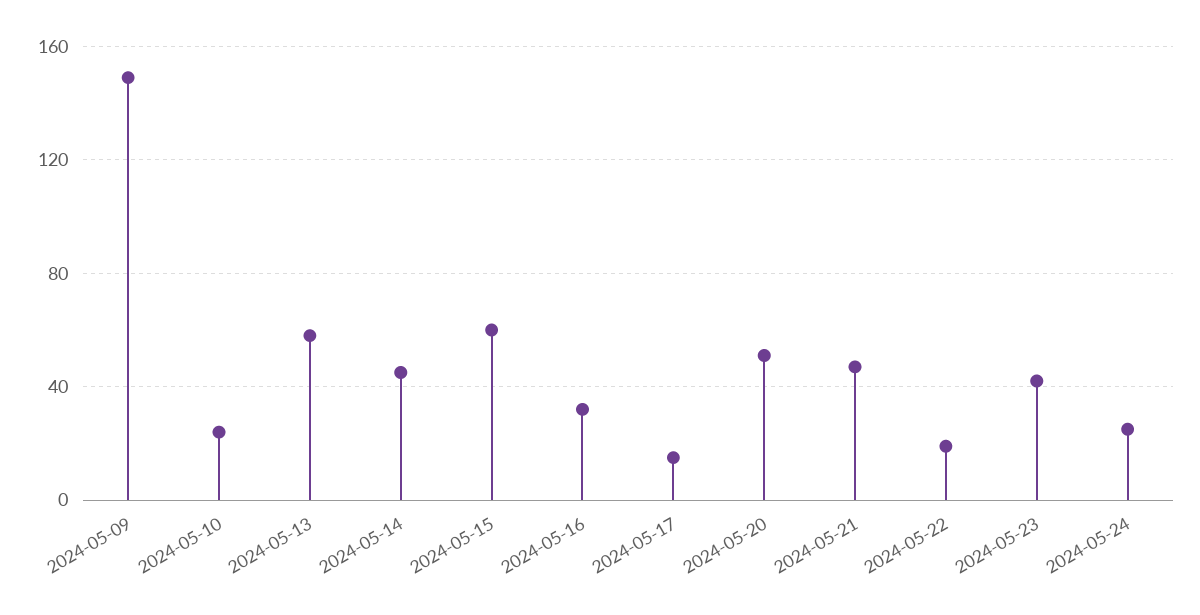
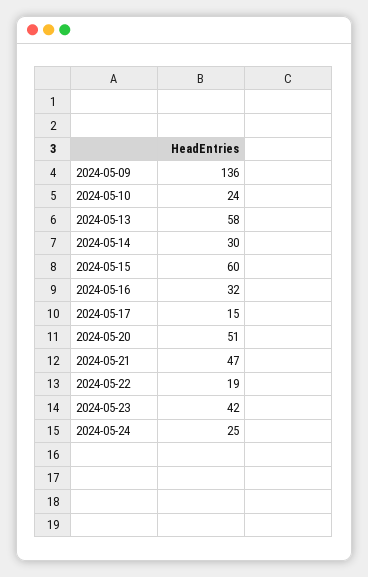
  {
-   "2024-05-09": 150,
+   "2024-05-09": 136,
    "2024-05-10": 24,
    "2024-05-13": 58,
-   "2024-05-14": 45,
+   "2024-05-14": 30,
    "2024-05-15": 60,
    "2024-05-16": 32,
    "2024-05-17": 15,
    "2024-05-20": 51,
    "2024-05-21": 47,
    "2024-05-22": 19,
    "2024-05-23": 42,
    "2024-05-24": 25
  }

